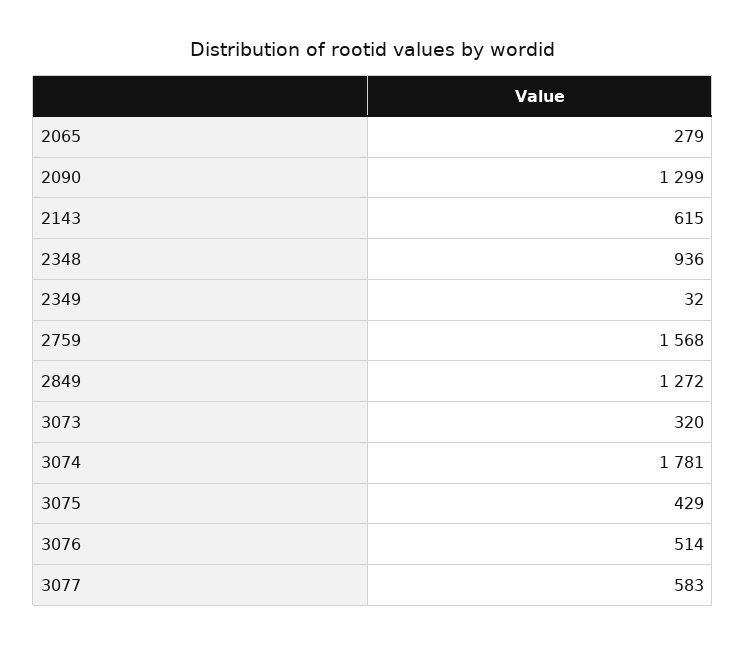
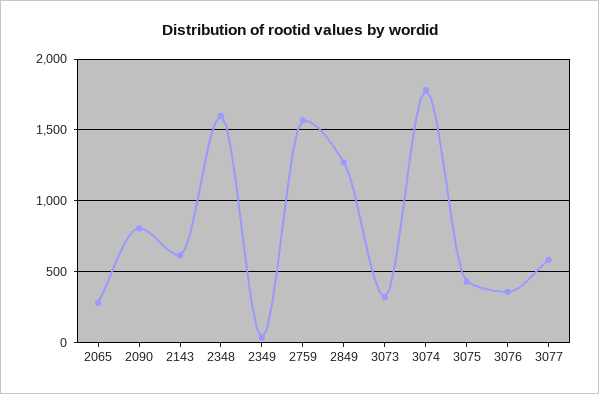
  {
    "2065": 279,
-   "2090": 1299,
+   "2090": 800,
    "2143": 615,
-   "2348": 936,
+   "2348": 1600,
    "2349": 32,
    "2759": 1568,
    "2849": 1272,
    "3073": 320,
    "3074": 1781,
    "3075": 429,
-   "3076": 514,
+   "3076": 350,
    "3077": 583
  }

